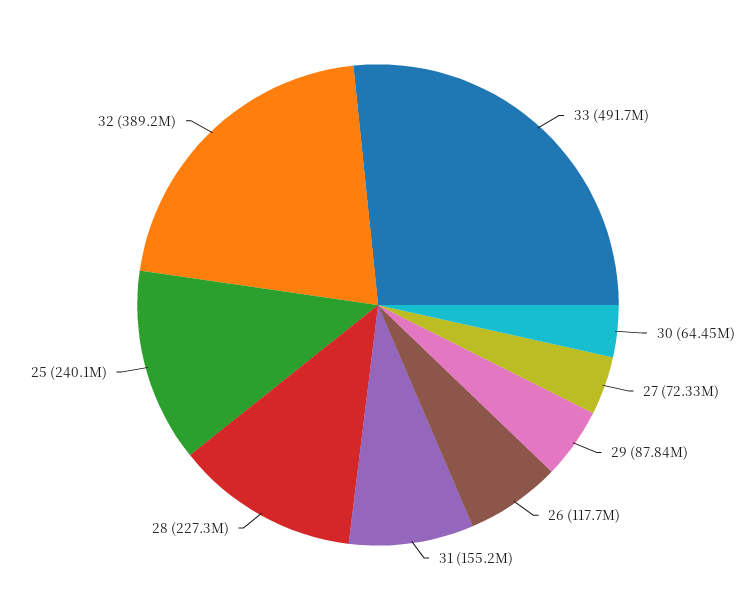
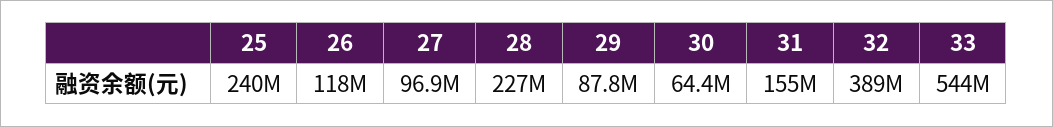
  {
-   "33": 491700000,
+   "33": 544000000,
    "30": 64450000,
-   "27": 72330000,
+   "27": 96900000,
    "29": 87840000,
    "26": 117700000,
    "31": 155200000,
    "28": 227300000,
    "25": 240100000,
    "32": 389200000
  }

